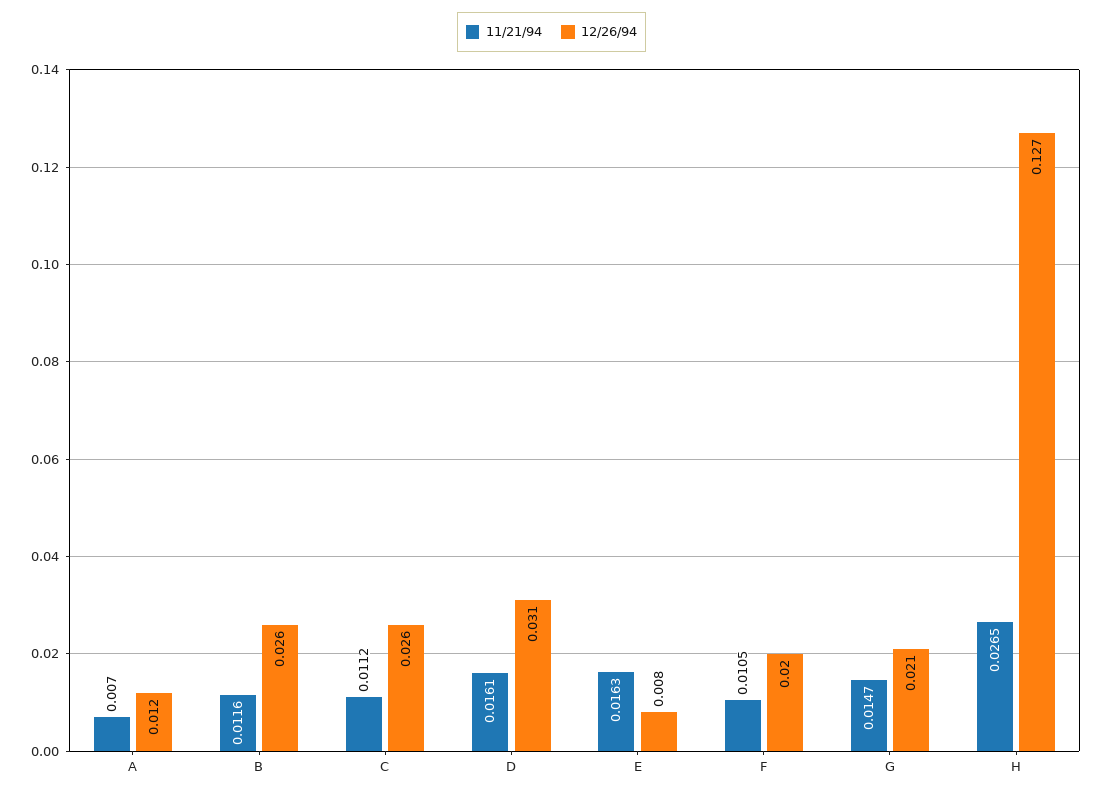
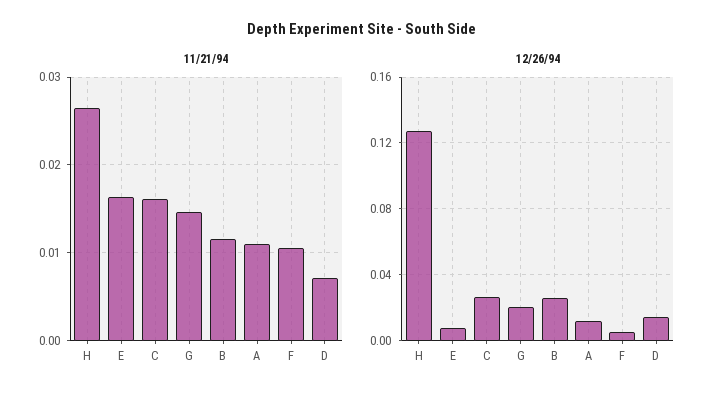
  {
    "11/21/94": {
-     "A": 0.007,
+     "A": 0.011,
      "B": 0.0116,
-     "C": 0.0112,
+     "C": 0.016,
-     "D": 0.0161,
+     "D": 0.007,
      "E": 0.0163,
      "F": 0.0105,
      "G": 0.0147,
      "H": 0.0265
    },
    "12/26/94": {
      "A": 0.012,
      "B": 0.026,
      "C": 0.026,
-     "D": 0.031,
+     "D": 0.015,
      "E": 0.008,
-     "F": 0.02,
+     "F": 0.005,
      "G": 0.021,
      "H": 0.127
    }
  }

